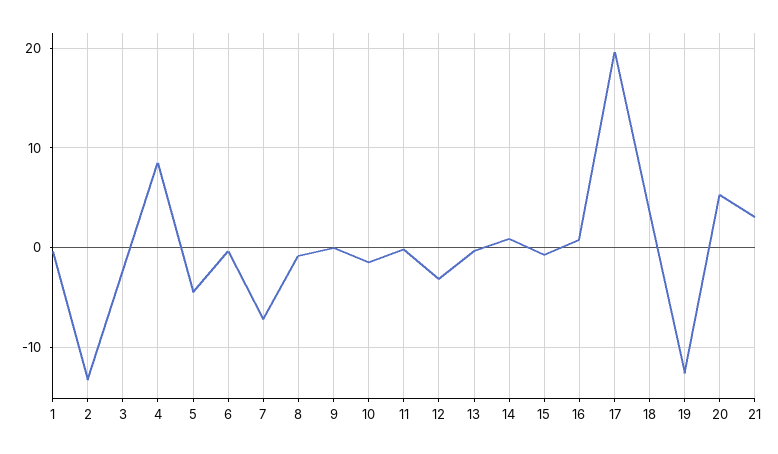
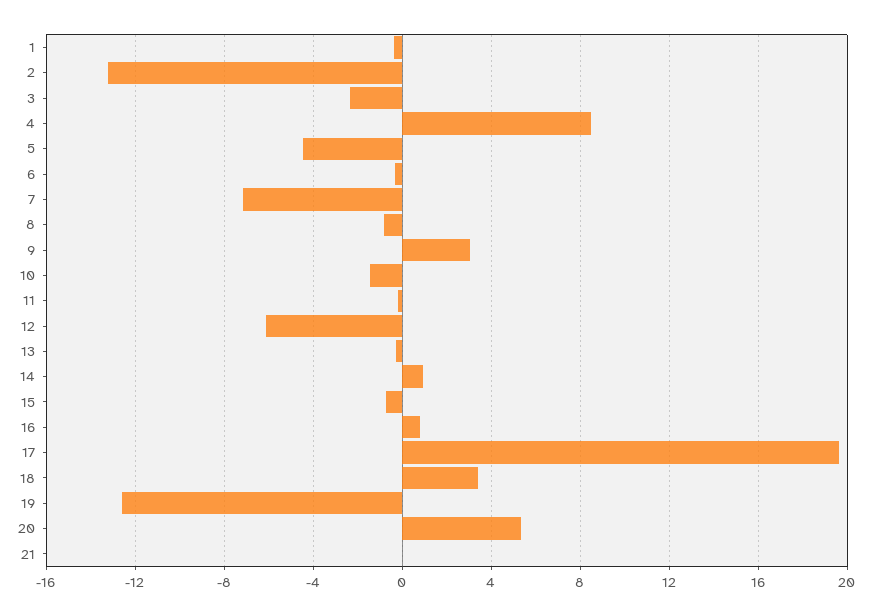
  {
    "1": -0.5,
    "2": -13,
    "3": -2.5,
    "4": 8.5,
    "5": -4.5,
    "6": -0.5,
    "7": -7,
    "8": -1,
-   "9": 0,
+   "9": 3,
    "10": -1.5,
    "11": 0,
-   "12": -3,
+   "12": -6,
    "13": -0.5,
    "14": 1,
    "15": -0.5,
    "16": 1,
    "17": 19.5,
    "18": 3.5,
    "19": -12.5,
    "20": 5.5,
-   "21": 3
+   "21": 0
  }

